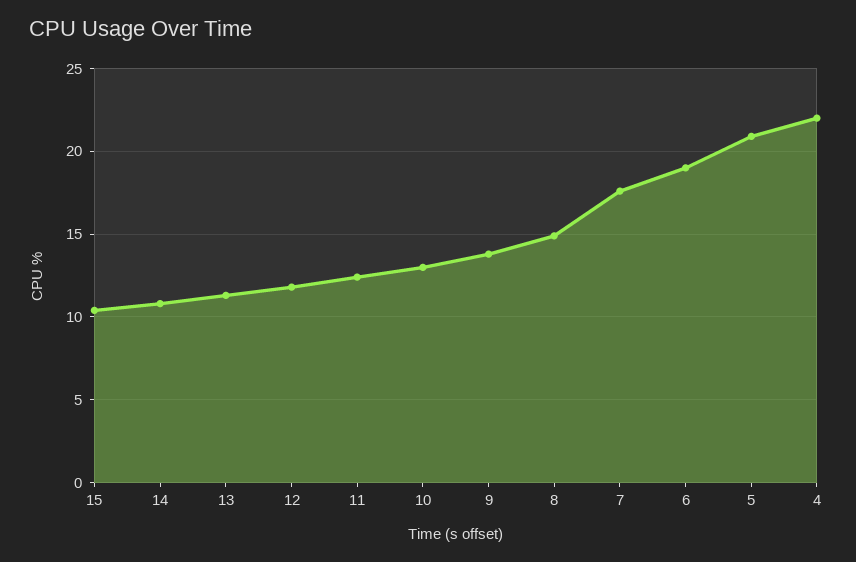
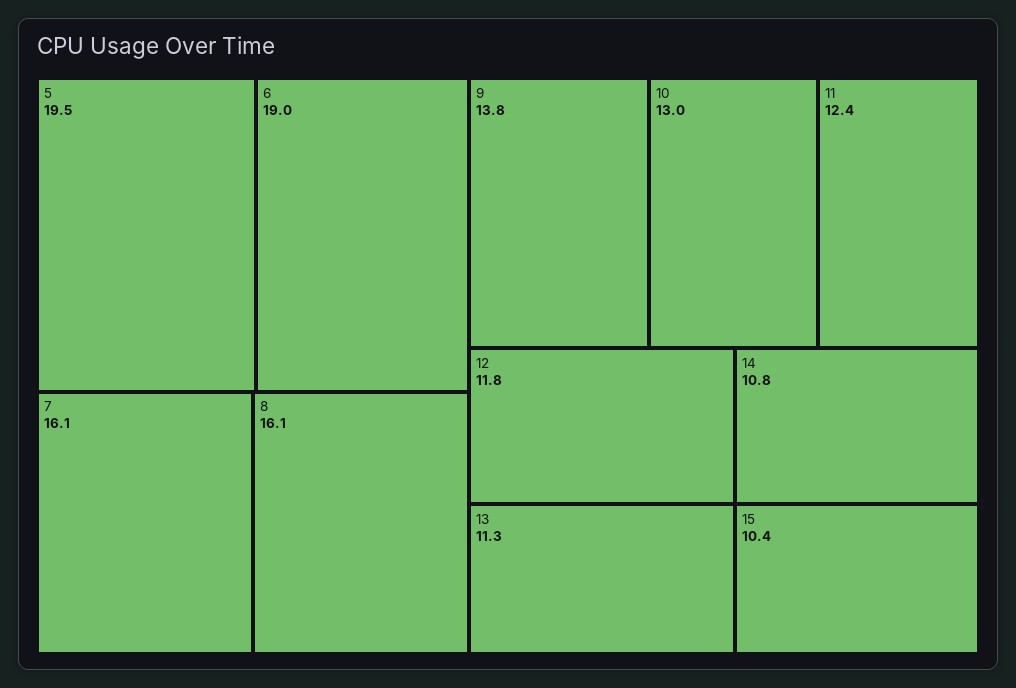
  {
    "15": 10.4,
    "14": 10.8,
    "13": 11.3,
    "12": 11.8,
    "11": 12.4,
    "10": 13,
    "9": 13.8,
-   "8": 15,
+   "8": 16.1,
-   "7": 17.5,
+   "7": 16.1,
    "6": 19,
-   "5": 21,
+   "5": 19.5
-   "4": 22
  }

